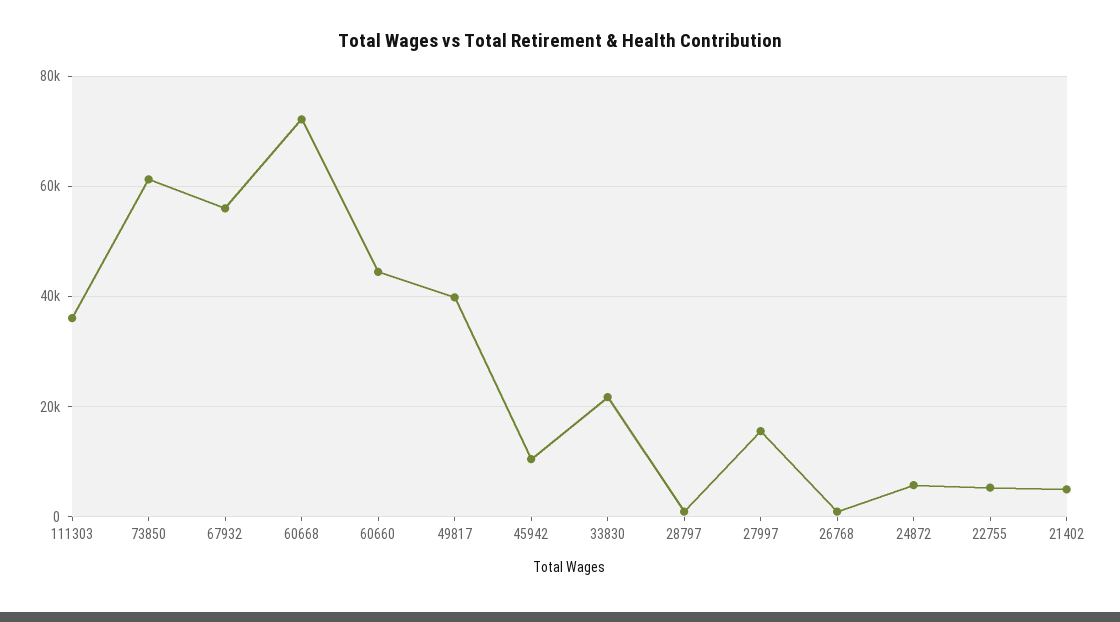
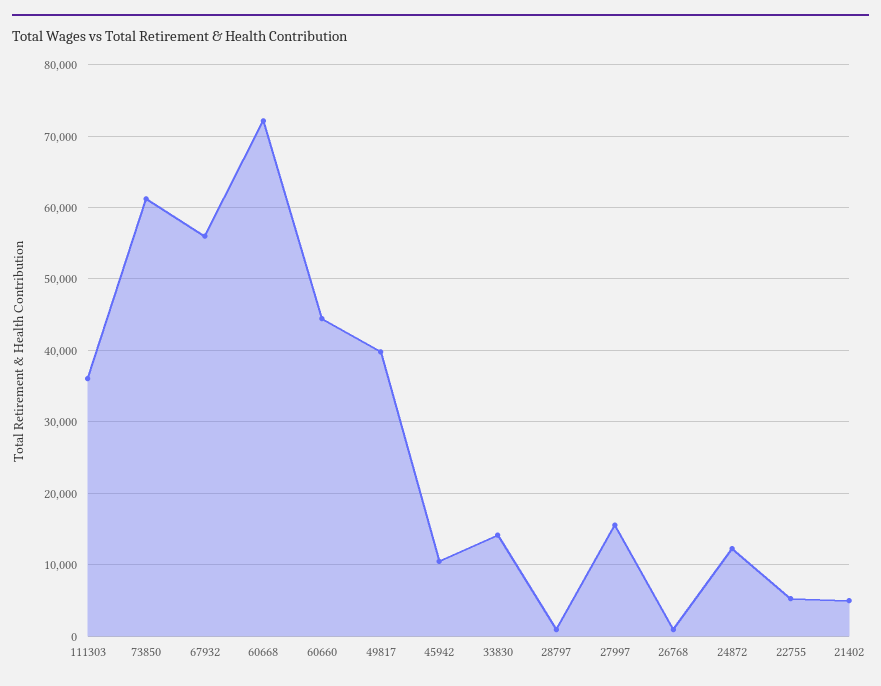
  {
    "111303": 36000,
    "73850": 61000,
    "67932": 56000,
    "60668": 72000,
    "60660": 44000,
    "49817": 40000,
    "45942": 10000,
-   "33830": 22000,
+   "33830": 14000,
    "28797": 1000,
    "27997": 16000,
    "26768": 1000,
-   "24872": 6000,
+   "24872": 12000,
    "22755": 5000,
    "21402": 5000
  }

